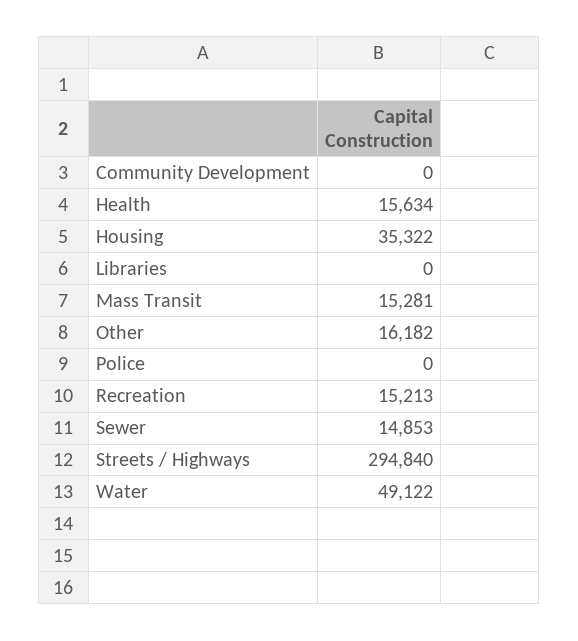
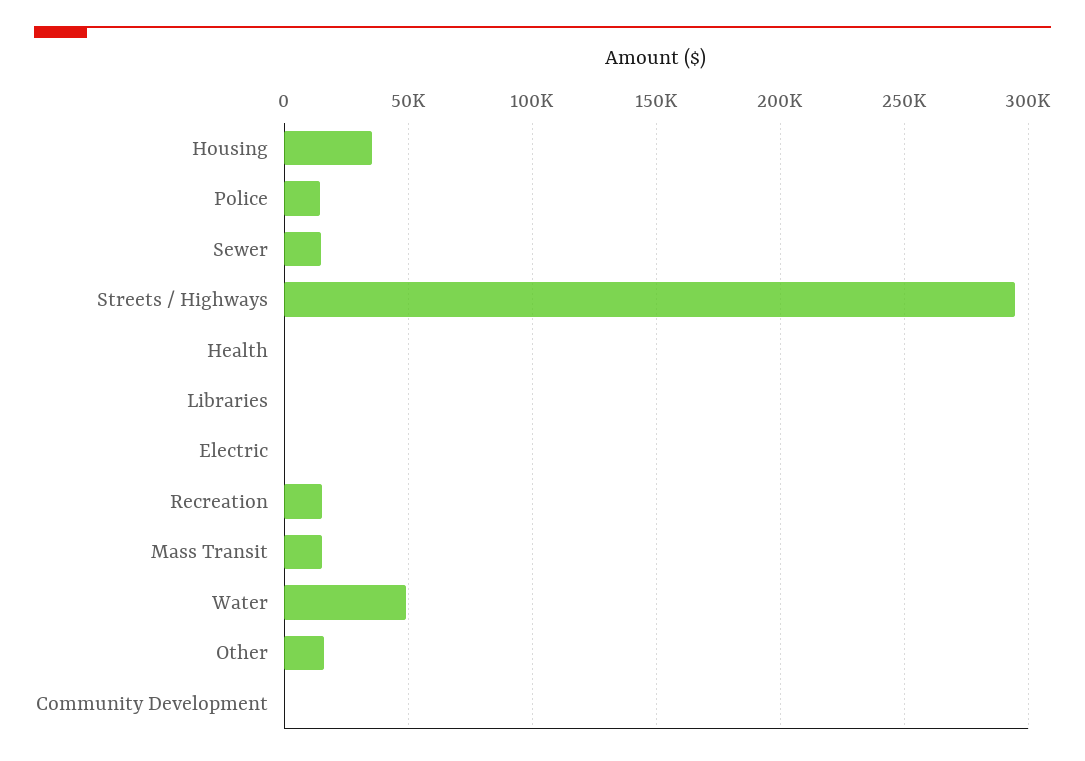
  {
    "Community Development": 0,
-   "Health": 15634,
+   "Health": 0,
    "Housing": 35322,
    "Libraries": 0,
    "Mass Transit": 15281,
    "Other": 16182,
-   "Police": 0,
+   "Police": 15000,
    "Recreation": 15213,
    "Sewer": 14853,
    "Streets / Highways": 294840,
-   "Water": 49122
+   "Water": 49122,
+   "Electric": 0
  }

